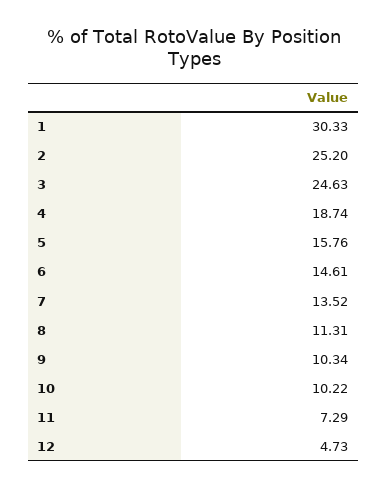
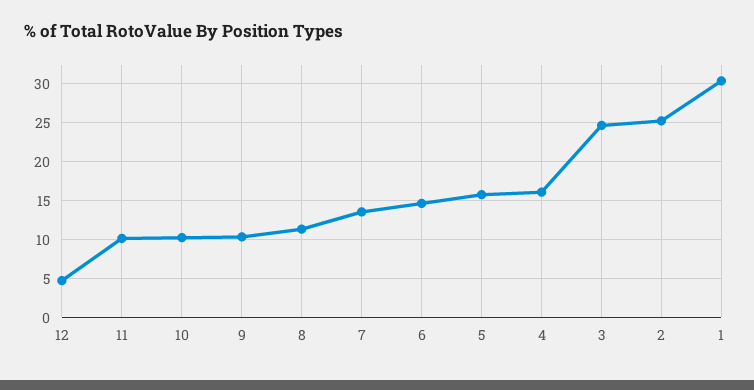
  {
    "1": 30.33,
    "2": 25.2,
    "3": 24.63,
-   "4": 18.74,
+   "4": 16,
    "5": 15.76,
    "6": 14.61,
    "7": 13.52,
    "8": 11.31,
    "9": 10.34,
    "10": 10.22,
-   "11": 7.29,
+   "11": 10,
    "12": 4.73
  }

